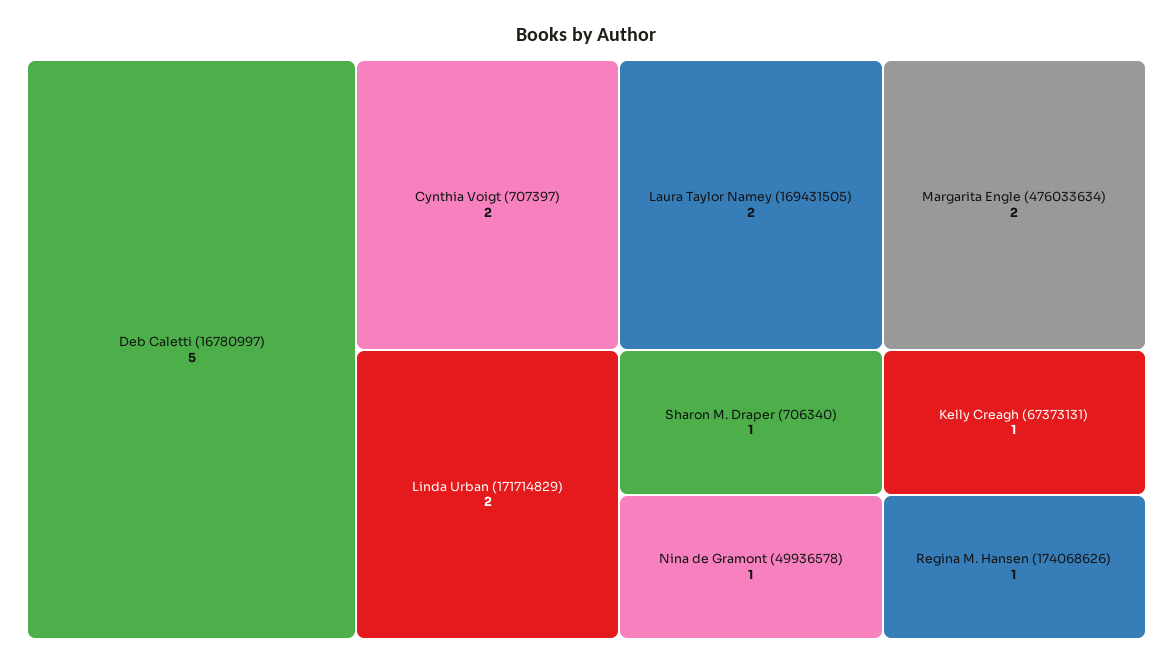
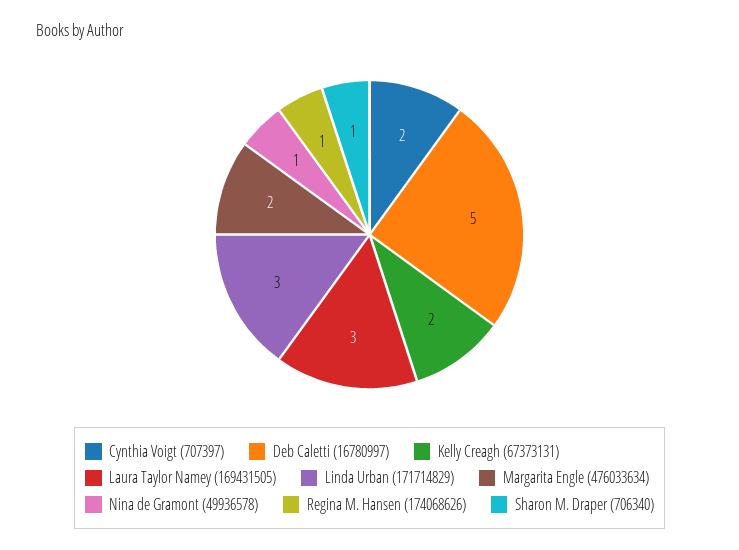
  {
    "Deb Caletti (16780997)": 5,
    "Cynthia Voigt (707397)": 2,
-   "Linda Urban (171714829)": 2,
+   "Linda Urban (171714829)": 3,
-   "Laura Taylor Namey (169431505)": 2,
+   "Laura Taylor Namey (169431505)": 3,
    "Margarita Engle (476033634)": 2,
    "Sharon M. Draper (706340)": 1,
    "Nina de Gramont (49936578)": 1,
-   "Kelly Creagh (67373131)": 1,
+   "Kelly Creagh (67373131)": 2,
    "Regina M. Hansen (174068626)": 1
  }

